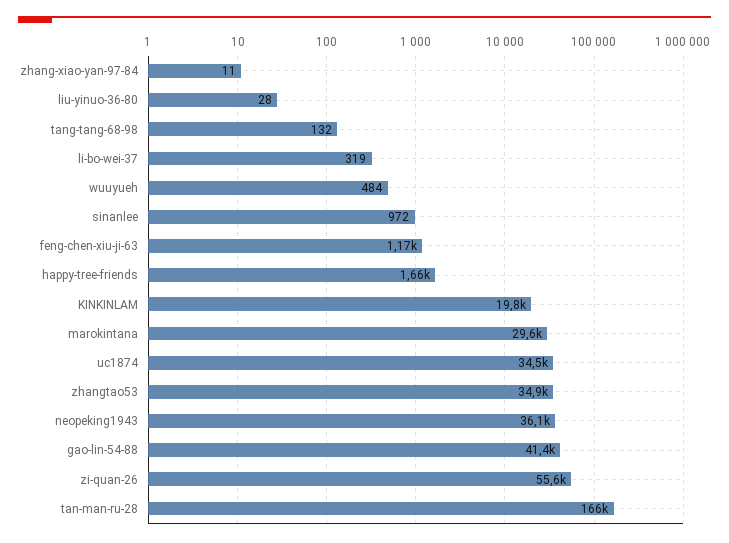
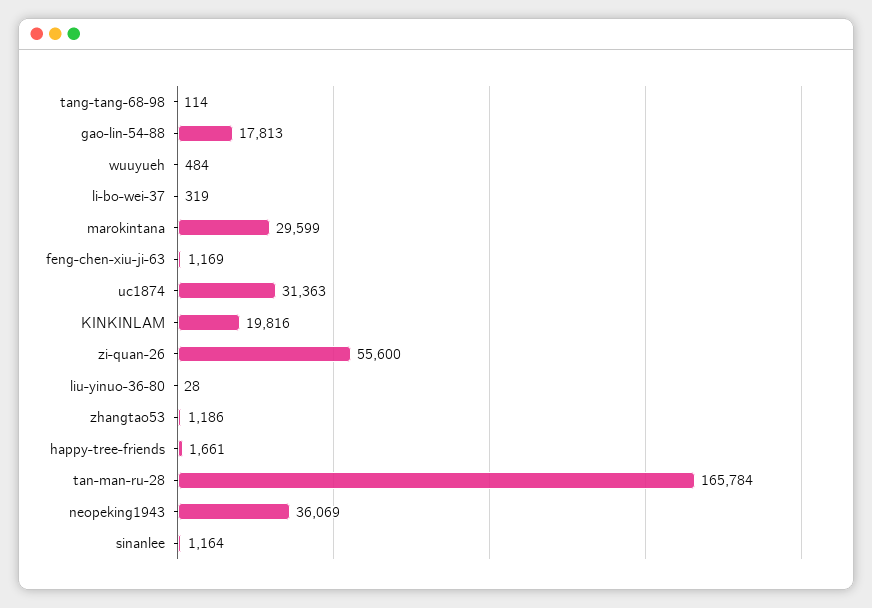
  {
-   "zhang-xiao-yan-97-84": 11,
    "liu-yinuo-36-80": 28,
-   "tang-tang-68-98": 132,
+   "tang-tang-68-98": 114,
    "li-bo-wei-37": 319,
    "wuuyueh": 484,
-   "sinanlee": 972,
+   "sinanlee": 1164,
    "feng-chen-xiu-ji-63": 1169,
    "happy-tree-friends": 1661,
    "KINKINLAM": 19816,
    "marokintana": 29599,
-   "uc1874": 34500,
+   "uc1874": 31363,
-   "zhangtao53": 34900,
+   "zhangtao53": 1186,
    "neopeking1943": 36069,
-   "gao-lin-54-88": 41400,
+   "gao-lin-54-88": 17813,
    "zi-quan-26": 55600,
    "tan-man-ru-28": 165784
  }

